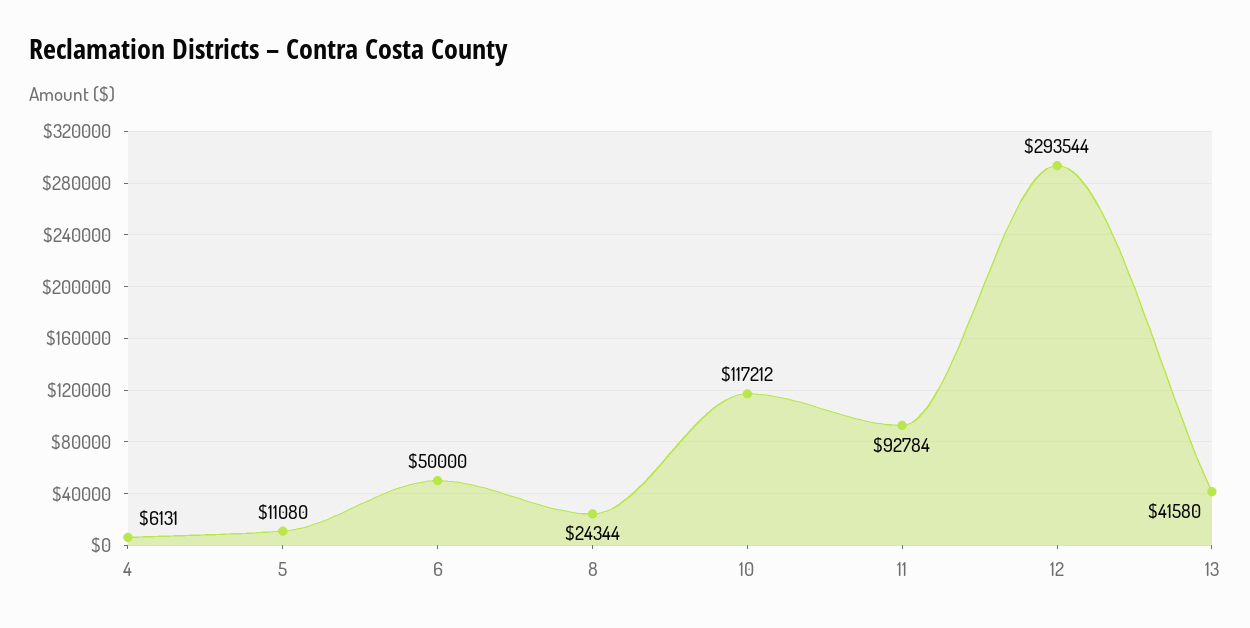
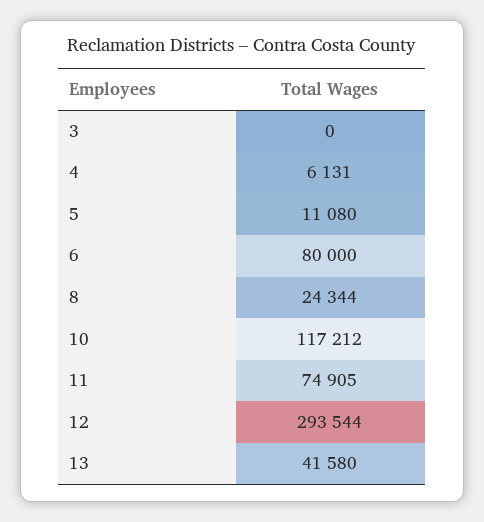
  {
    "4": 6131,
    "5": 11080,
-   "6": 50000,
+   "6": 80000,
    "8": 24344,
    "10": 117212,
-   "11": 92784,
+   "11": 74905,
    "12": 293544,
-   "13": 41580
+   "13": 41580,
+   "3": 0
  }

